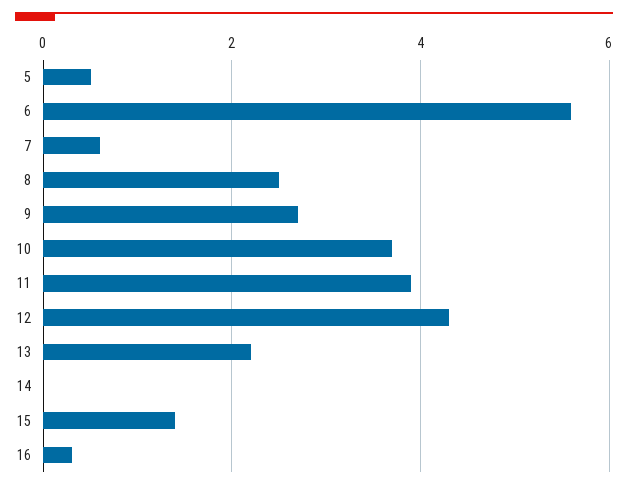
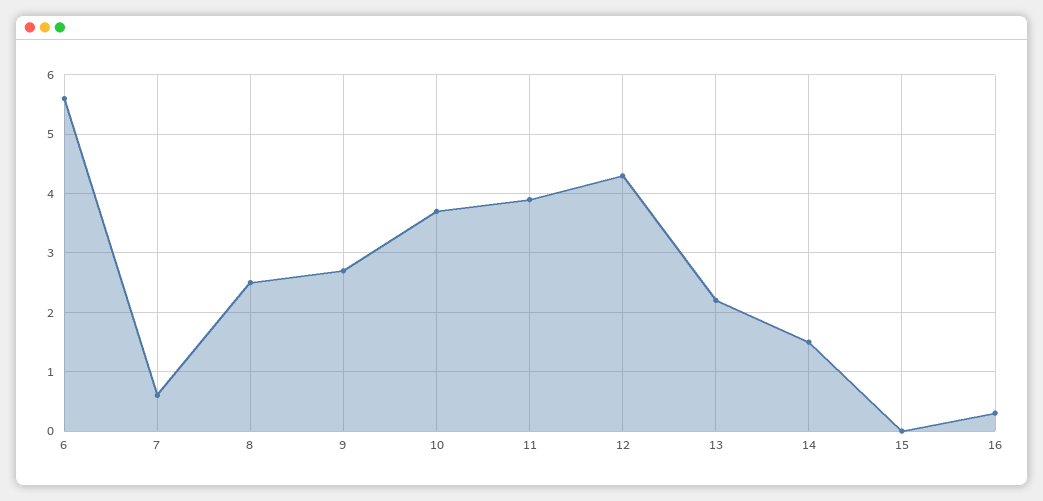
  {
-   "5": 0.5,
    "6": 5.5,
    "7": 0.5,
    "8": 2.5,
    "9": 2.5,
    "10": 3.5,
    "11": 4,
    "12": 4.5,
    "13": 2,
-   "14": 0,
+   "14": 1.5,
-   "15": 1.5,
+   "15": 0,
    "16": 0.5
  }

